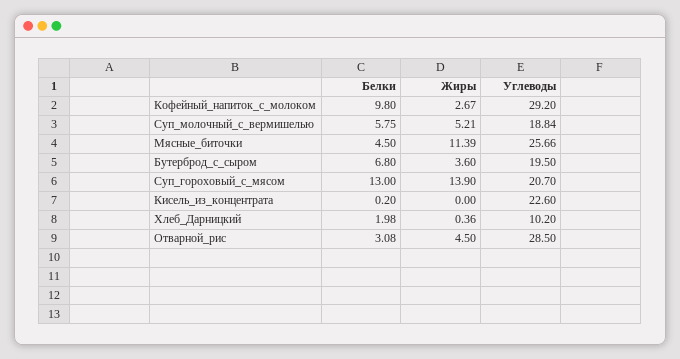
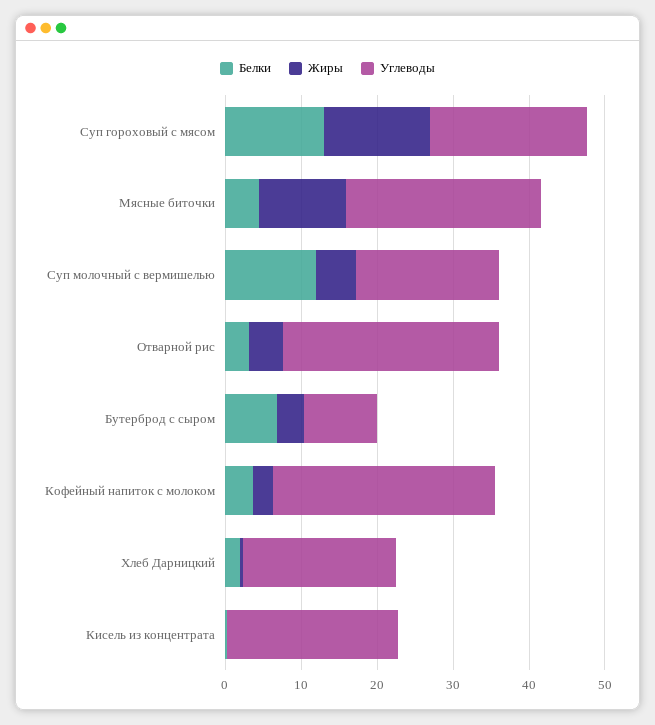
  {
    "Белки": {
-     "Кофейный_напиток_с_молоком": 9.8,
+     "Кофейный_напиток_с_молоком": 4,
-     "Суп_молочный_с_вермишелью": 5.75,
+     "Суп_молочный_с_вермишелью": 12,
      "Мясные_биточки": 4.5,
      "Бутерброд_с_сыром": 6.8,
      "Суп_гороховый_с_мясом": 13,
      "Кисель_из_концентрата": 0.2,
      "Хлеб_Дарницкий": 1.98,
      "Отварной_рис": 3.08
    },
    "Жиры": {
      "Кофейный_напиток_с_молоком": 2.67,
      "Суп_молочный_с_вермишелью": 5.21,
      "Мясные_биточки": 11.39,
      "Бутерброд_с_сыром": 3.6,
      "Суп_гороховый_с_мясом": 13.9,
      "Кисель_из_концентрата": 0,
      "Хлеб_Дарницкий": 0.36,
      "Отварной_рис": 4.5
    },
    "Углеводы": {
      "Кофейный_напиток_с_молоком": 29.2,
      "Суп_молочный_с_вермишелью": 18.84,
      "Мясные_биточки": 25.66,
-     "Бутерброд_с_сыром": 19.5,
+     "Бутерброд_с_сыром": 10,
      "Суп_гороховый_с_мясом": 20.7,
      "Кисель_из_концентрата": 22.6,
-     "Хлеб_Дарницкий": 10.2,
+     "Хлеб_Дарницкий": 20,
      "Отварной_рис": 28.5
    }
  }

